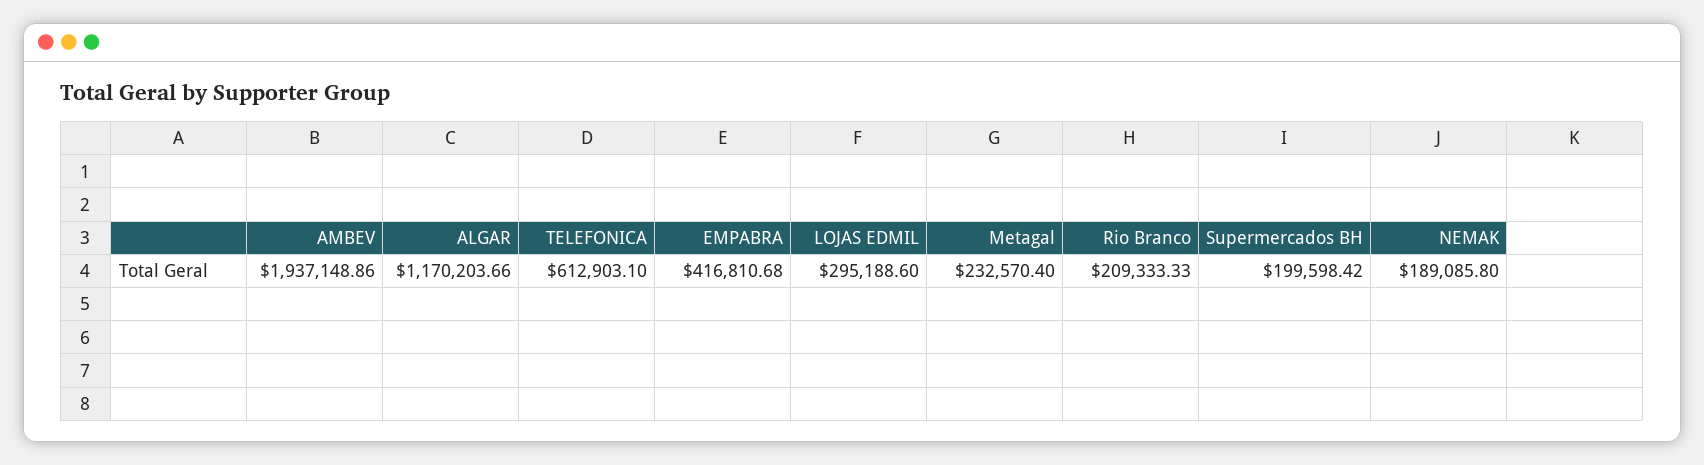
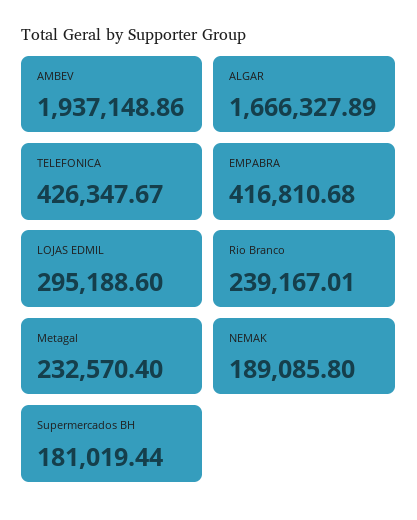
  {
    "AMBEV": 1937148.86,
-   "ALGAR": 1170203.66,
+   "ALGAR": 1666327.89,
-   "TELEFONICA": 612903.1,
+   "TELEFONICA": 426347.67,
    "EMPABRA": 416810.68,
    "LOJAS EDMIL": 295188.6,
    "Metagal": 232570.4,
-   "Rio Branco": 209333.33,
+   "Rio Branco": 239167.01,
-   "Supermercados BH": 199598.42,
+   "Supermercados BH": 181019.44,
    "NEMAK": 189085.8
  }

